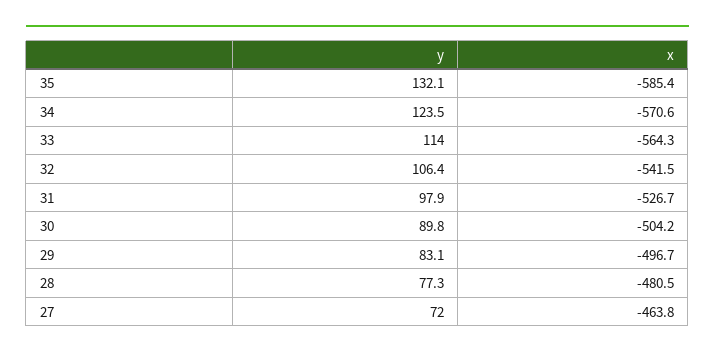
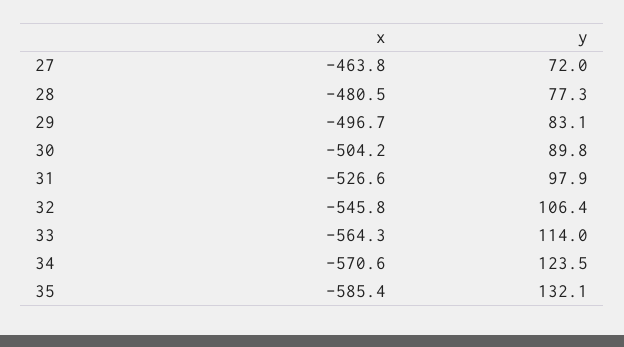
  {
    "y": {
      "35": 132.1,
      "34": 123.5,
      "33": 114,
      "32": 106.4,
      "31": 97.9,
      "30": 89.8,
      "29": 83.1,
      "28": 77.3,
      "27": 72
    },
    "x": {
      "35": -585.4,
      "34": -570.6,
      "33": -564.3,
-     "32": -541.5,
+     "32": -545.8,
-     "31": -526.7,
+     "31": -526.6,
      "30": -504.2,
      "29": -496.7,
      "28": -480.5,
      "27": -463.8
    }
  }

